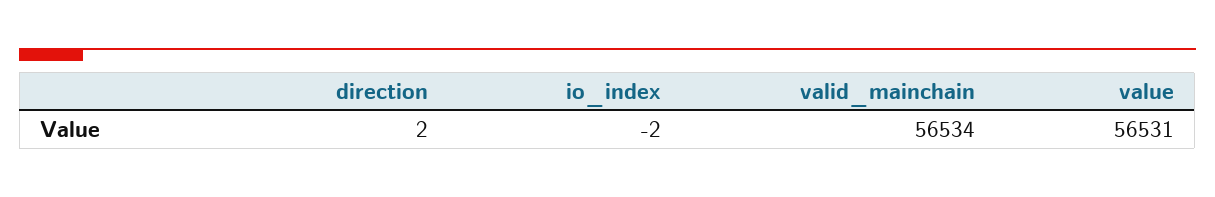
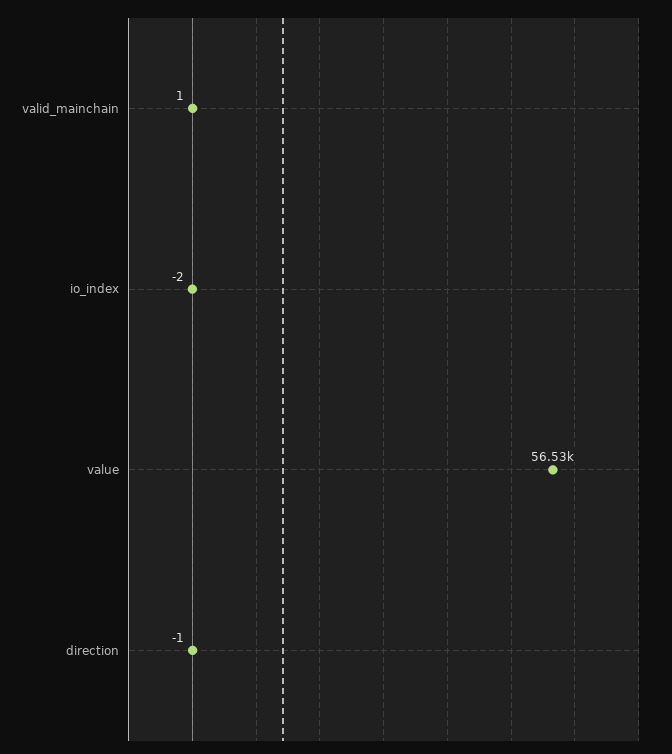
  {
-   "direction": 2,
+   "direction": -1,
    "io_index": -2,
-   "valid_mainchain": 56534,
+   "valid_mainchain": 1,
    "value": 56531
  }

